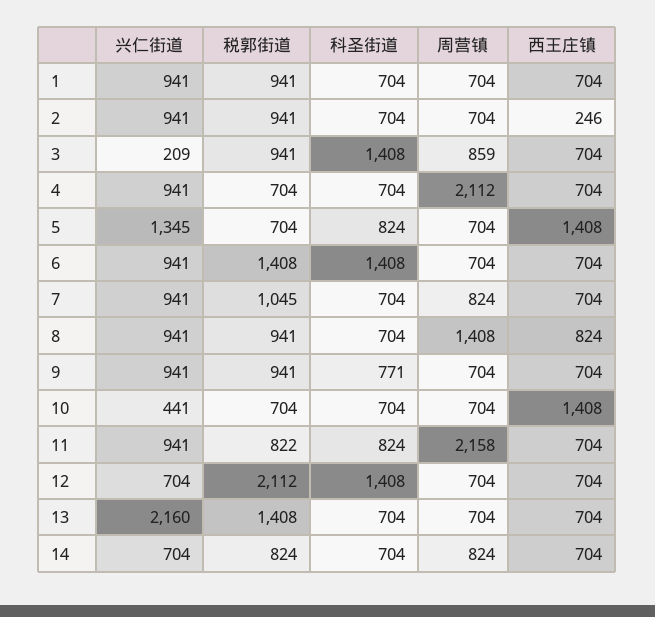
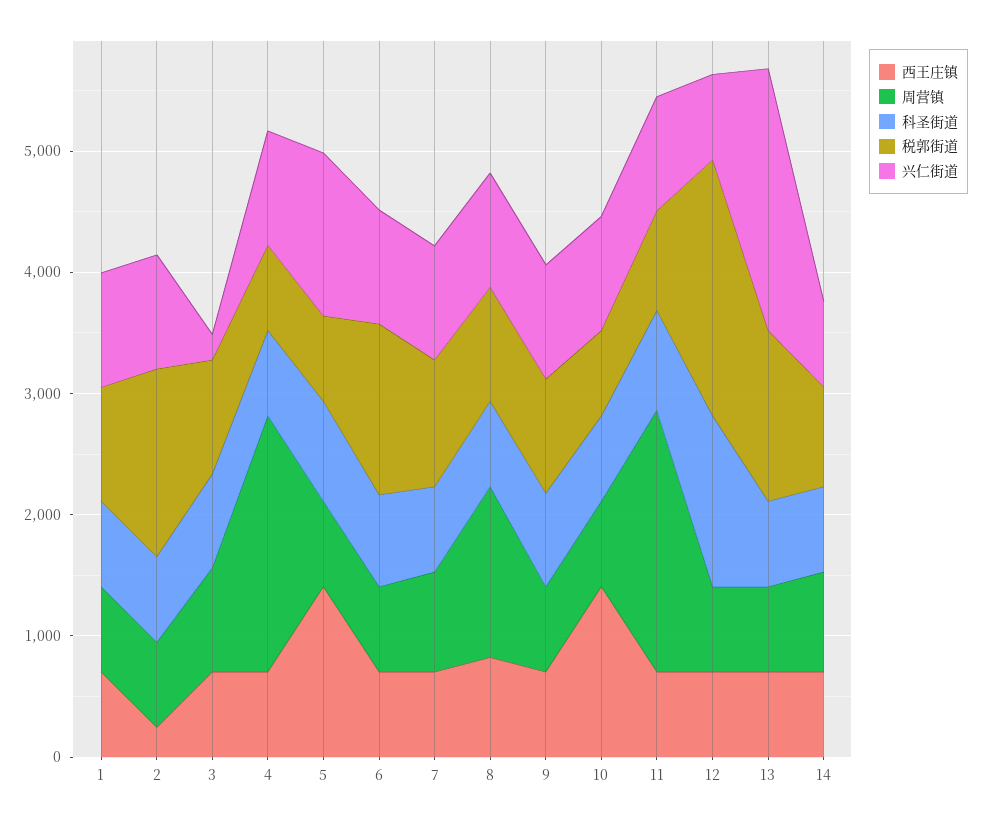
  {
    "兴仁街道": {
      "1": 941,
      "2": 941,
      "3": 209,
      "4": 941,
      "5": 1345,
      "6": 941,
      "7": 941,
      "8": 941,
      "9": 941,
-     "10": 441,
+     "10": 1000,
      "11": 941,
      "12": 704,
      "13": 2160,
      "14": 704
    },
    "税郭街道": {
      "1": 941,
-     "2": 941,
+     "2": 1600,
      "3": 941,
      "4": 704,
      "5": 704,
      "6": 1408,
      "7": 1045,
      "8": 941,
      "9": 941,
      "10": 704,
      "11": 822,
      "12": 2112,
      "13": 1408,
      "14": 824
    },
    "科圣街道": {
      "1": 704,
      "2": 704,
-     "3": 1408,
+     "3": 800,
      "4": 704,
      "5": 824,
-     "6": 1408,
+     "6": 800,
      "7": 704,
      "8": 704,
      "9": 771,
      "10": 704,
      "11": 824,
      "12": 1408,
      "13": 704,
      "14": 704
    },
    "周营镇": {
      "1": 704,
      "2": 704,
      "3": 859,
      "4": 2112,
      "5": 704,
      "6": 704,
      "7": 824,
      "8": 1408,
      "9": 704,
      "10": 704,
      "11": 2158,
      "12": 704,
      "13": 704,
      "14": 824
    },
    "西王庄镇": {
      "1": 704,
      "2": 246,
      "3": 704,
      "4": 704,
      "5": 1408,
      "6": 704,
      "7": 704,
      "8": 824,
      "9": 704,
      "10": 1408,
      "11": 704,
      "12": 704,
      "13": 704,
      "14": 704
    }
  }

